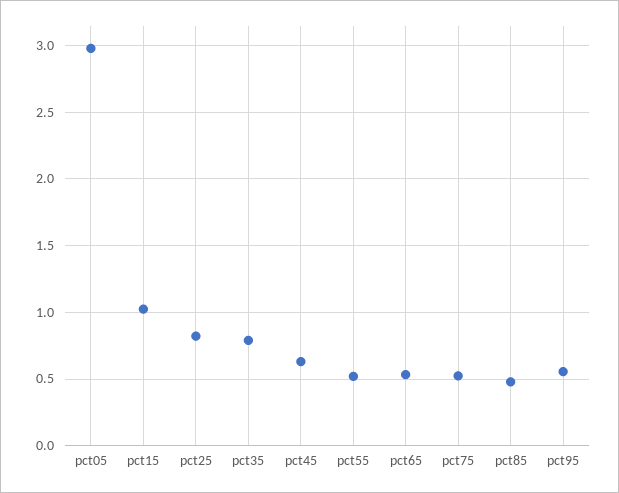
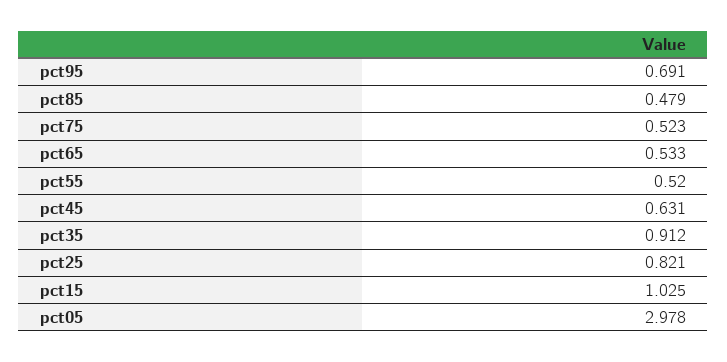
  {
    "pct05": 2.978,
    "pct15": 1.025,
    "pct25": 0.821,
-   "pct35": 0.8,
+   "pct35": 0.912,
    "pct45": 0.631,
    "pct55": 0.52,
    "pct65": 0.533,
    "pct75": 0.523,
    "pct85": 0.479,
-   "pct95": 0.55
+   "pct95": 0.691
  }

